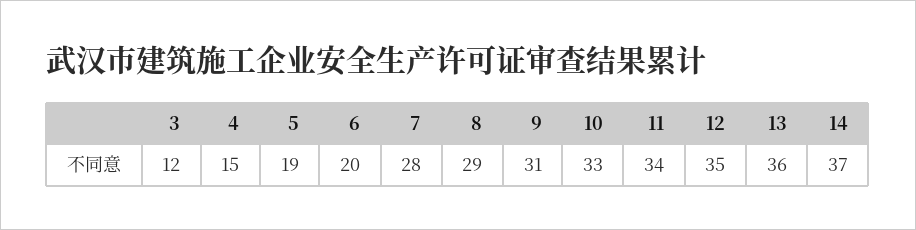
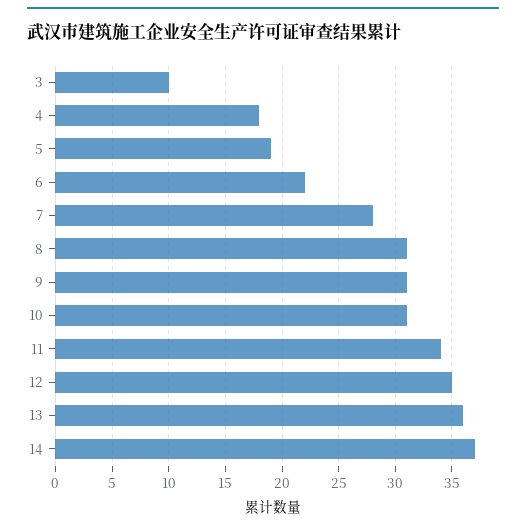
  {
-   "3": 12,
+   "3": 10,
-   "4": 15,
+   "4": 18,
    "5": 19,
-   "6": 20,
+   "6": 22,
    "7": 28,
-   "8": 29,
+   "8": 31,
    "9": 31,
-   "10": 33,
+   "10": 31,
    "11": 34,
    "12": 35,
    "13": 36,
    "14": 37
  }

